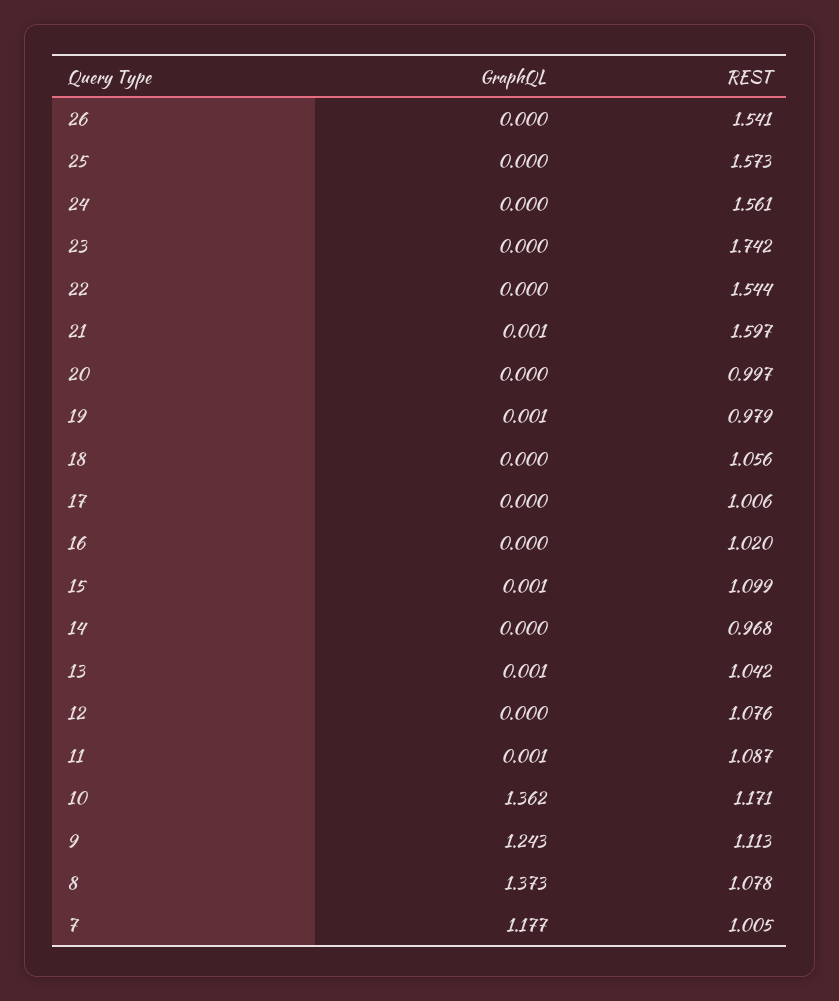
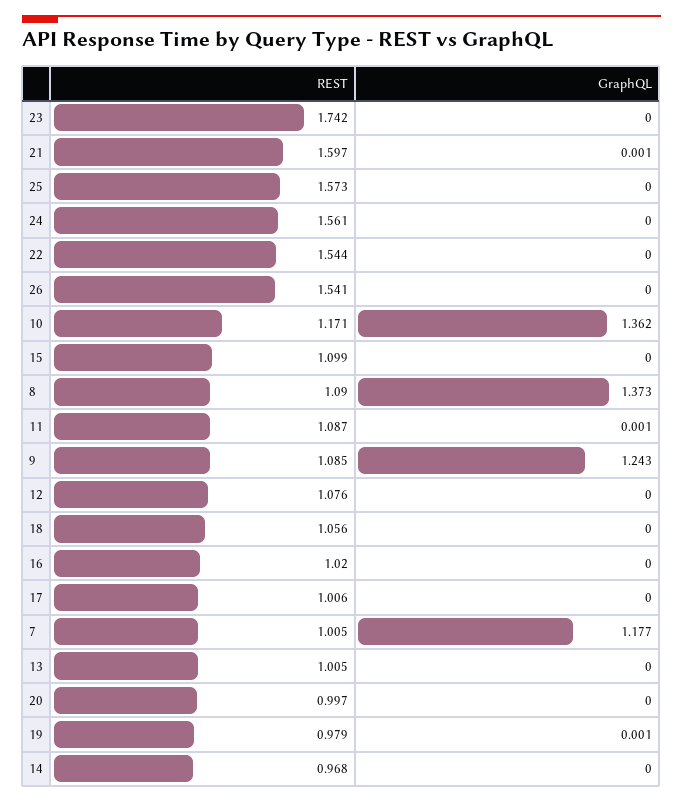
  {
    "GraphQL": {
      "26": 0,
      "25": 0,
      "24": 0,
      "23": 0,
      "22": 0,
      "21": 0.001,
      "20": 0,
      "19": 0.001,
      "18": 0,
      "17": 0,
      "16": 0,
-     "15": 0.001,
+     "15": 0,
      "14": 0,
-     "13": 0.001,
+     "13": 0,
      "12": 0,
      "11": 0.001,
      "10": 1.362,
      "9": 1.243,
      "8": 1.373,
      "7": 1.177
    },
    "REST": {
      "26": 1.541,
      "25": 1.573,
      "24": 1.561,
      "23": 1.742,
      "22": 1.544,
      "21": 1.597,
      "20": 0.997,
      "19": 0.979,
      "18": 1.056,
      "17": 1.006,
      "16": 1.02,
      "15": 1.099,
      "14": 0.968,
-     "13": 1.042,
+     "13": 1.005,
      "12": 1.076,
      "11": 1.087,
      "10": 1.171,
-     "9": 1.113,
+     "9": 1.085,
-     "8": 1.078,
+     "8": 1.09,
      "7": 1.005
    }
  }

